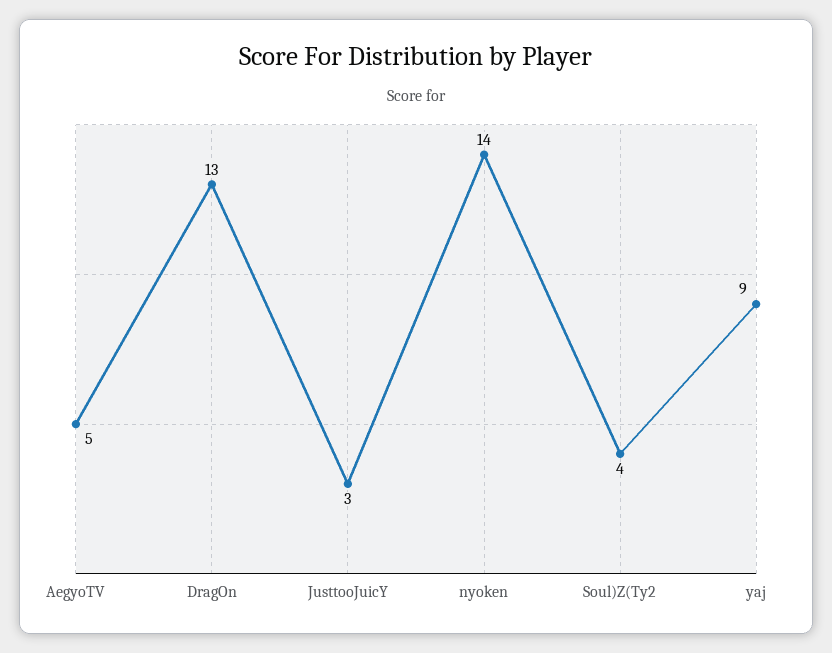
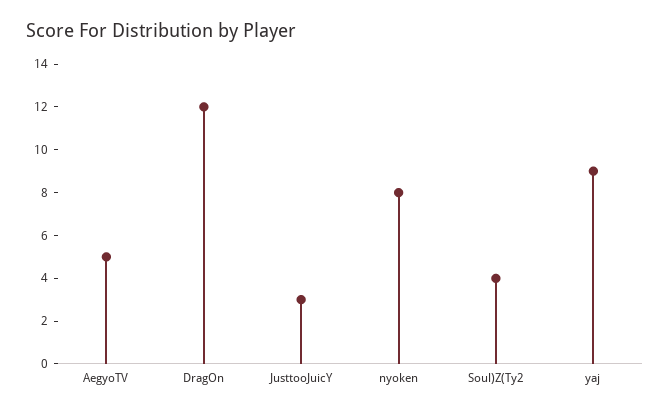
  {
    "AegyoTV": 5,
-   "DragOn": 13,
+   "DragOn": 12,
    "JusttooJuicY": 3,
-   "nyoken": 14,
+   "nyoken": 8,
    "Soul)Z(Ty2": 4,
    "yaj": 9
  }

